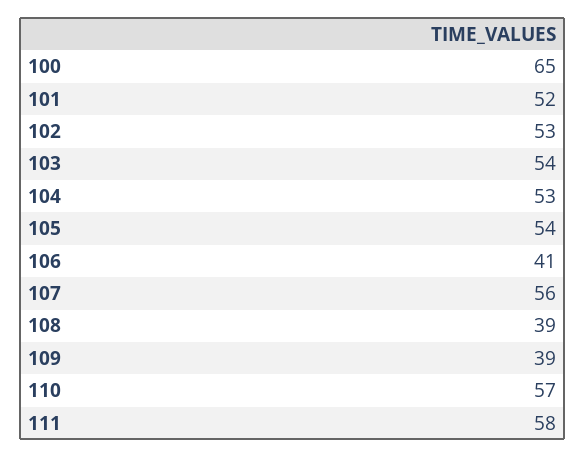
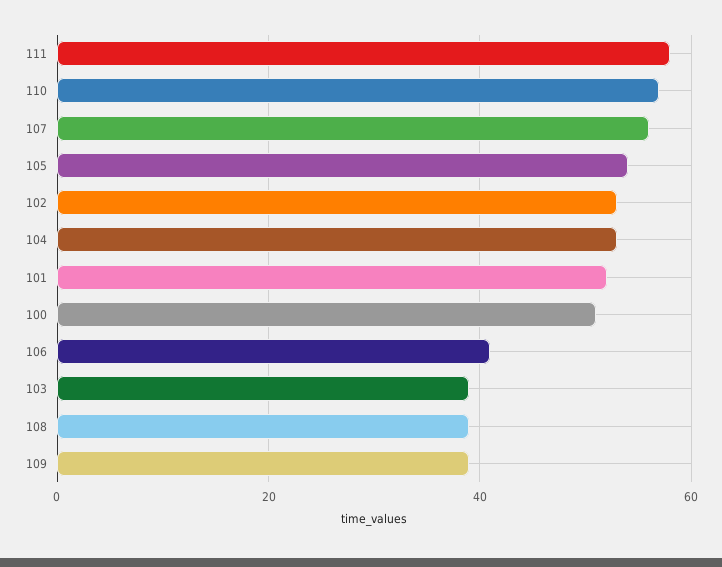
  {
-   "100": 65,
+   "100": 50,
    "101": 52,
    "102": 53,
-   "103": 54,
+   "103": 40,
    "104": 53,
    "105": 54,
    "106": 41,
    "107": 56,
    "108": 39,
    "109": 39,
    "110": 57,
    "111": 58
  }

